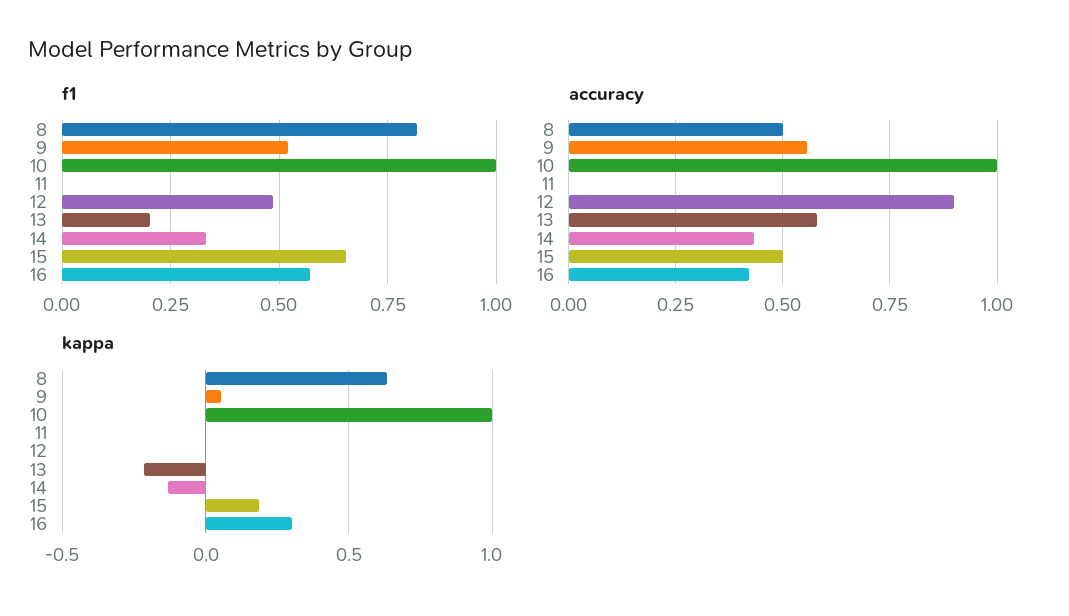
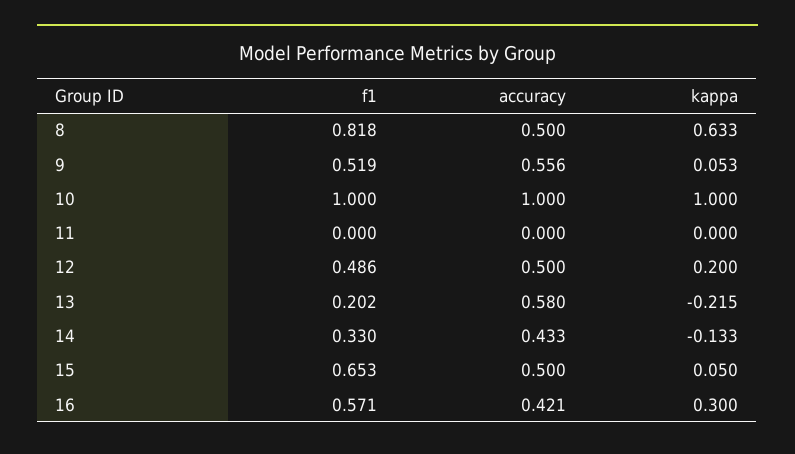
  {
    "f1": {
      "8": 0.818,
      "9": 0.519,
      "10": 1,
      "11": 0,
      "12": 0.486,
      "13": 0.202,
      "14": 0.33,
      "15": 0.653,
      "16": 0.571
    },
    "accuracy": {
      "8": 0.5,
      "9": 0.556,
      "10": 1,
      "11": 0,
-     "12": 0.9,
+     "12": 0.5,
      "13": 0.58,
      "14": 0.433,
      "15": 0.5,
      "16": 0.421
    },
    "kappa": {
      "8": 0.633,
      "9": 0.053,
      "10": 1,
      "11": 0,
-     "12": 0,
+     "12": 0.2,
      "13": -0.215,
      "14": -0.133,
-     "15": 0.2,
+     "15": 0.05,
      "16": 0.3
    }
  }

